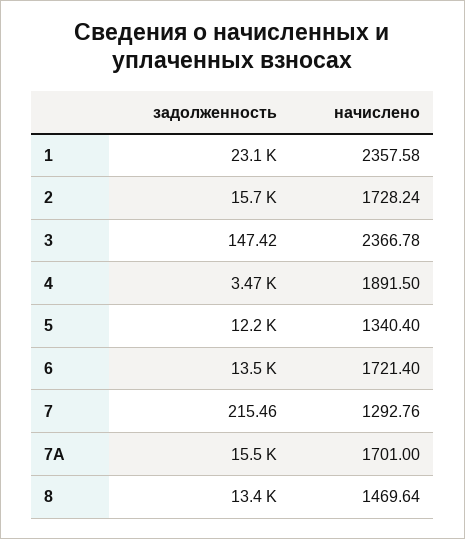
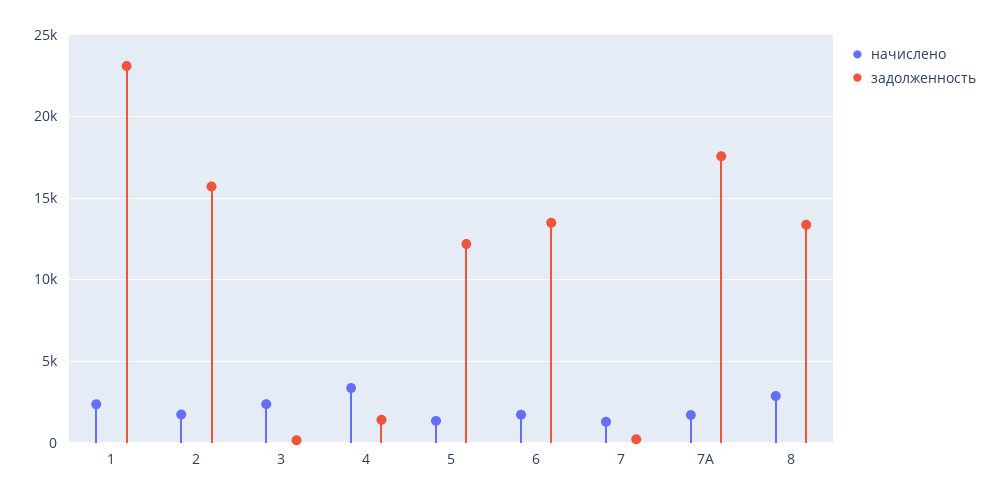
  {
    "задолженность": {
      "1": 23100,
      "2": 15700,
      "3": 147.42,
-     "4": 3470,
+     "4": 1500,
      "5": 12200,
      "6": 13500,
      "7": 215.46,
-     "7А": 15500,
+     "7А": 17500,
      "8": 13400
    },
    "начислено": {
      "1": 2357.58,
      "2": 1728.24,
      "3": 2366.78,
-     "4": 1891.5,
+     "4": 3500,
      "5": 1340.4,
      "6": 1721.4,
      "7": 1292.76,
      "7А": 1701,
-     "8": 1469.64
+     "8": 3000
    }
  }

